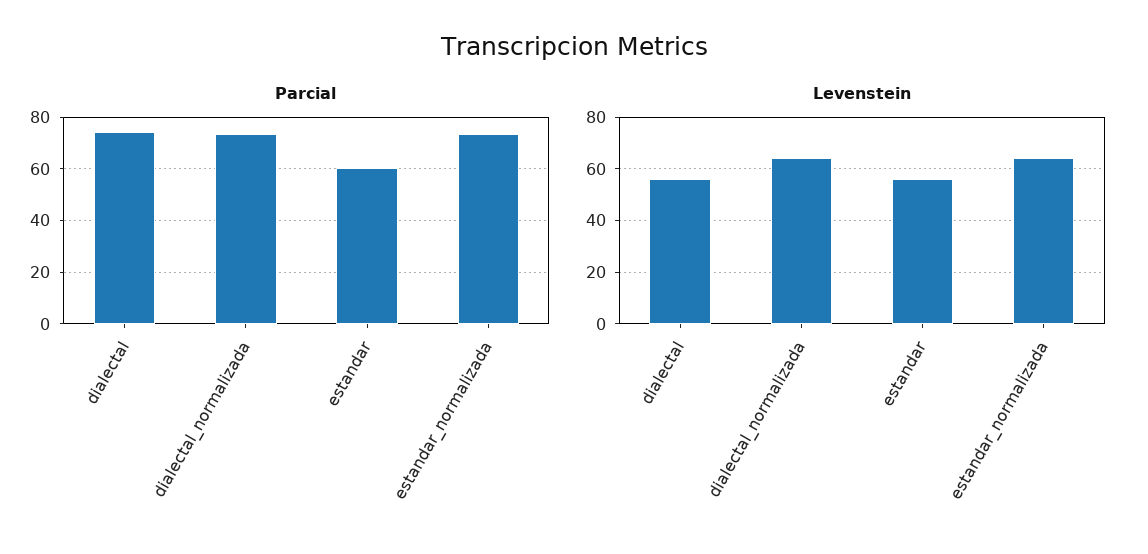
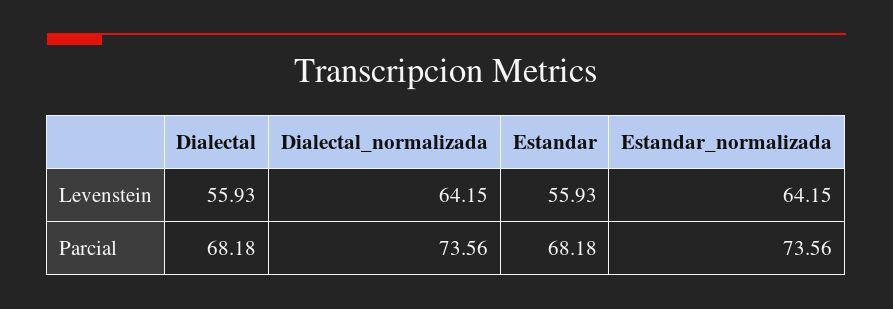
  {
    "Parcial": {
-     "dialectal": 75,
+     "dialectal": 68.18,
      "dialectal_normalizada": 73.56,
-     "estandar": 60,
+     "estandar": 68.18,
      "estandar_normalizada": 73.56
    },
    "Levenstein": {
      "dialectal": 55.93,
      "dialectal_normalizada": 64.15,
      "estandar": 55.93,
      "estandar_normalizada": 64.15
    }
  }

